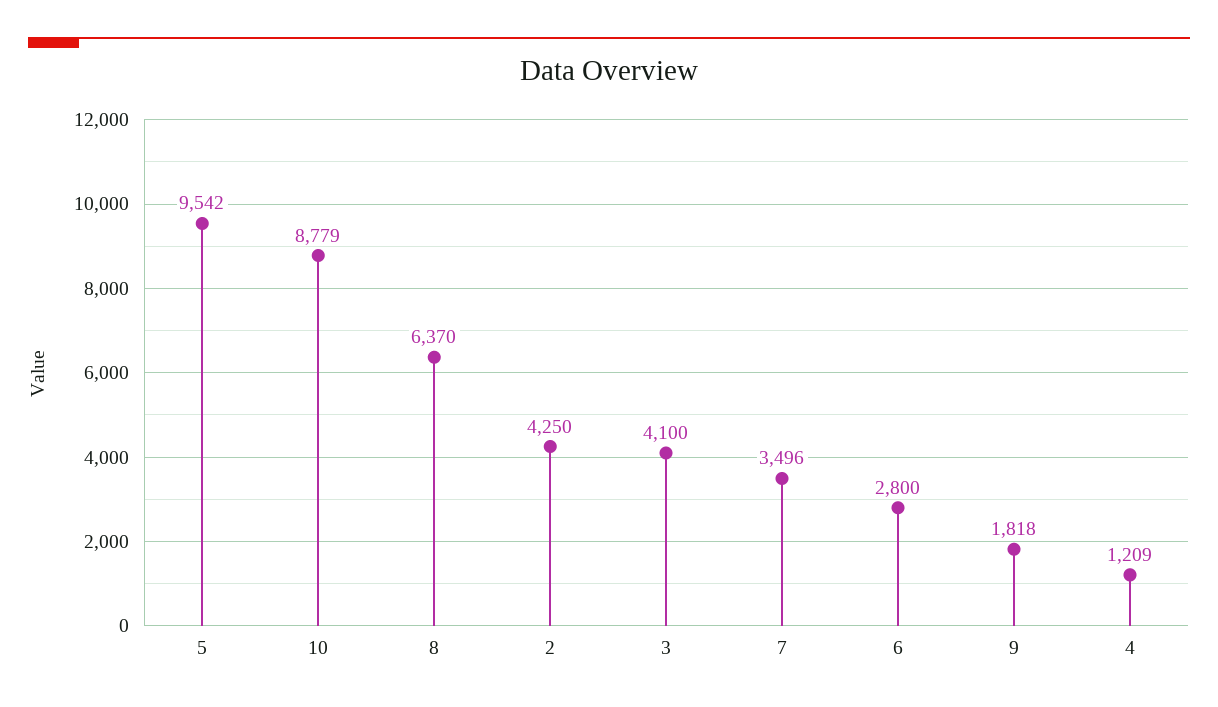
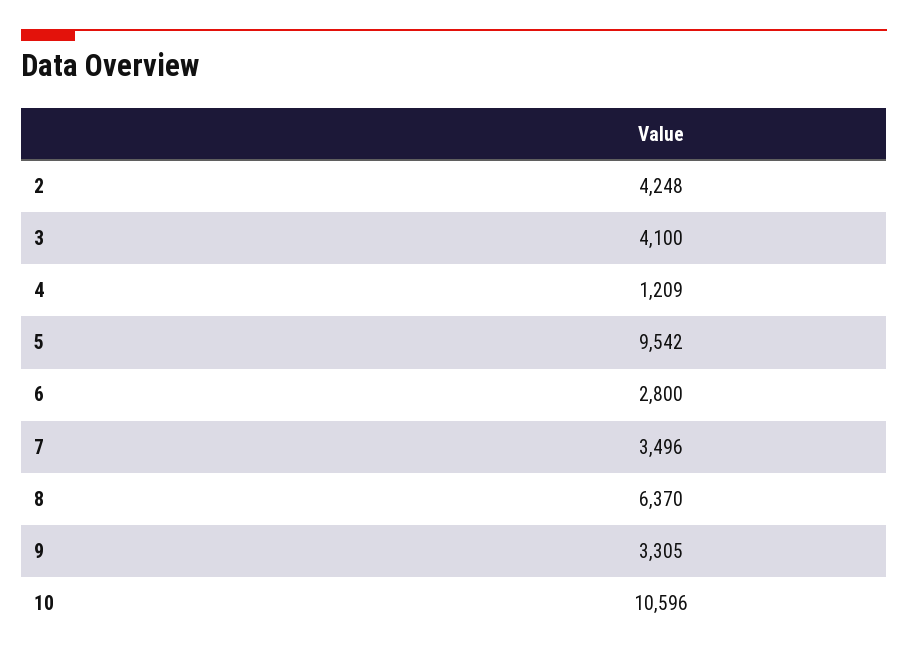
  {
    "5": 9542,
-   "10": 8779,
+   "10": 10596,
    "8": 6370,
-   "2": 4250,
+   "2": 4248,
    "3": 4100,
    "7": 3496,
    "6": 2800,
-   "9": 1818,
+   "9": 3305,
    "4": 1209
  }

